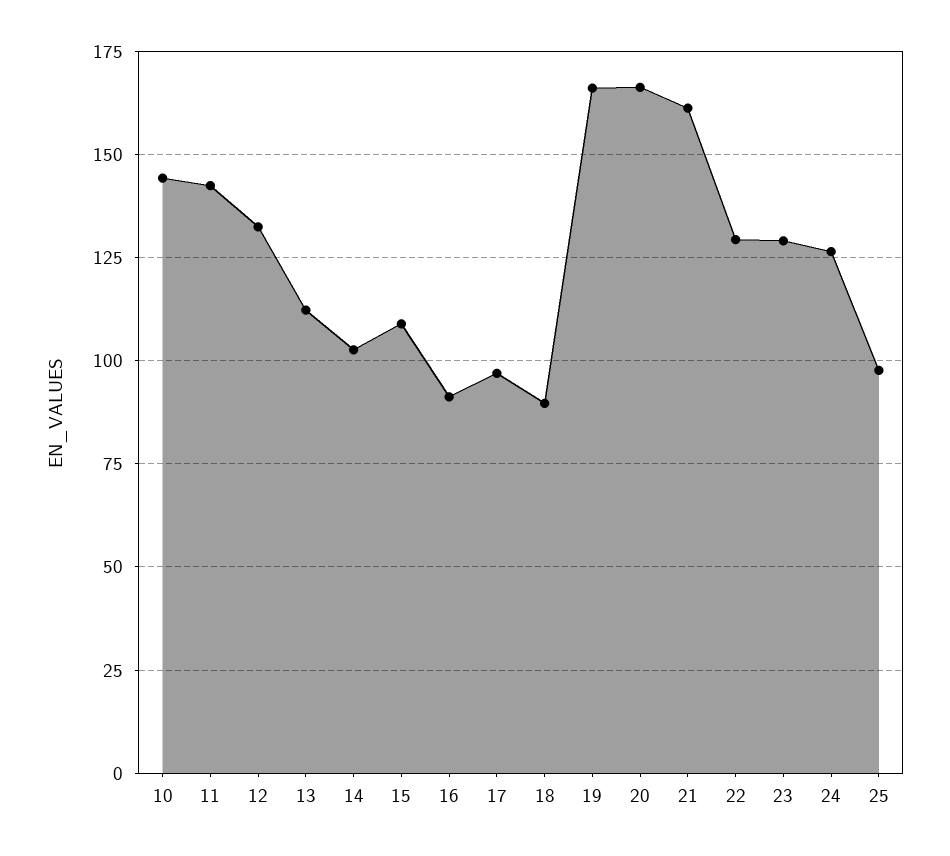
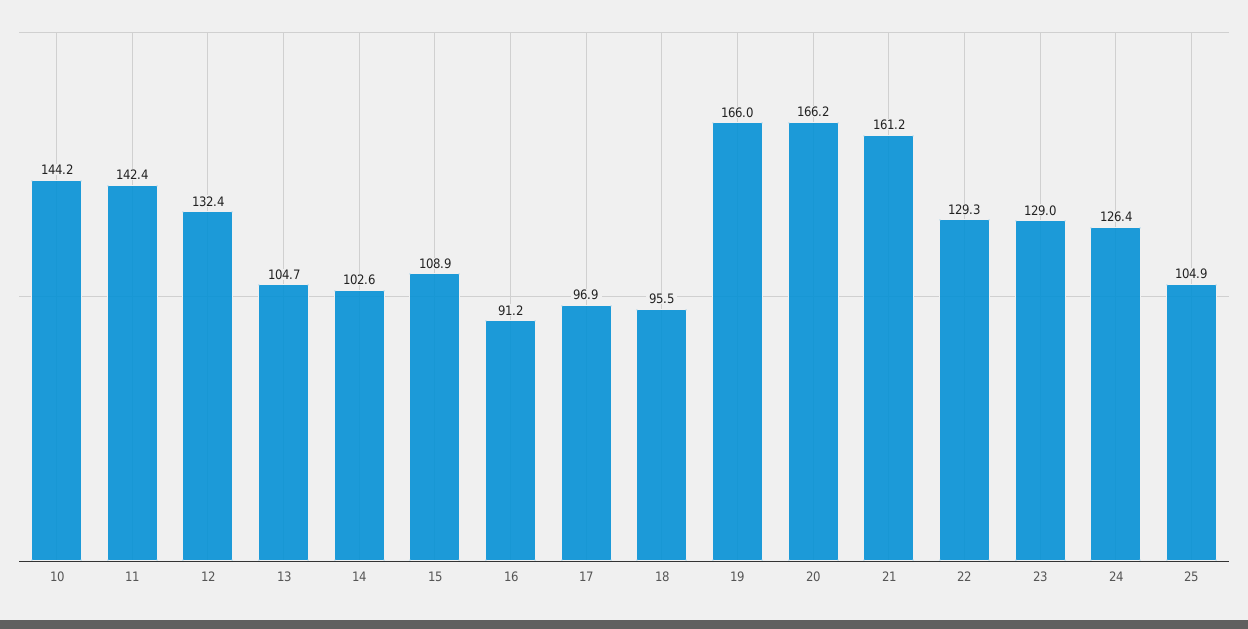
  {
    "10": 144.2,
    "11": 142.4,
    "12": 132.4,
-   "13": 112.5,
+   "13": 104.7,
    "14": 102.6,
    "15": 108.9,
    "16": 91.2,
    "17": 96.9,
-   "18": 90,
+   "18": 95.5,
    "19": 166,
    "20": 166.2,
    "21": 161.2,
    "22": 129.3,
    "23": 129,
    "24": 126.4,
-   "25": 97.5
+   "25": 104.9
  }

